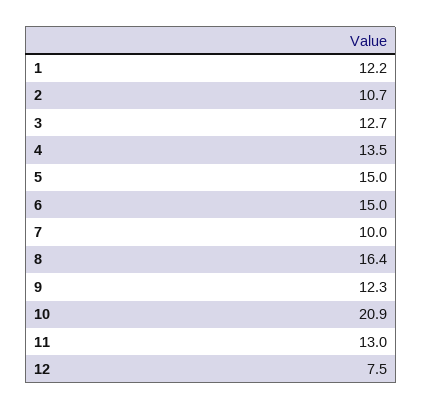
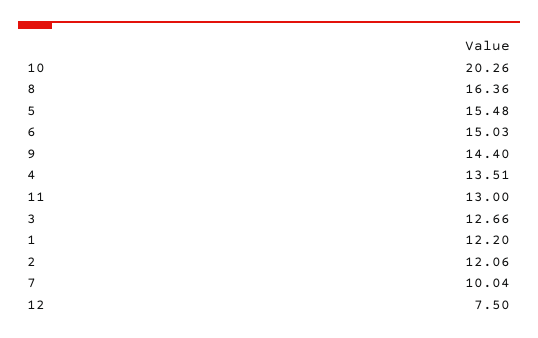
  {
    "1": 12.2,
-   "2": 10.7,
+   "2": 12.06,
    "3": 12.66,
    "4": 13.51,
-   "5": 15,
+   "5": 15.48,
    "6": 15.03,
    "7": 10.04,
    "8": 16.36,
-   "9": 12.3,
+   "9": 14.4,
-   "10": 20.9,
+   "10": 20.26,
    "11": 13,
    "12": 7.5
  }

